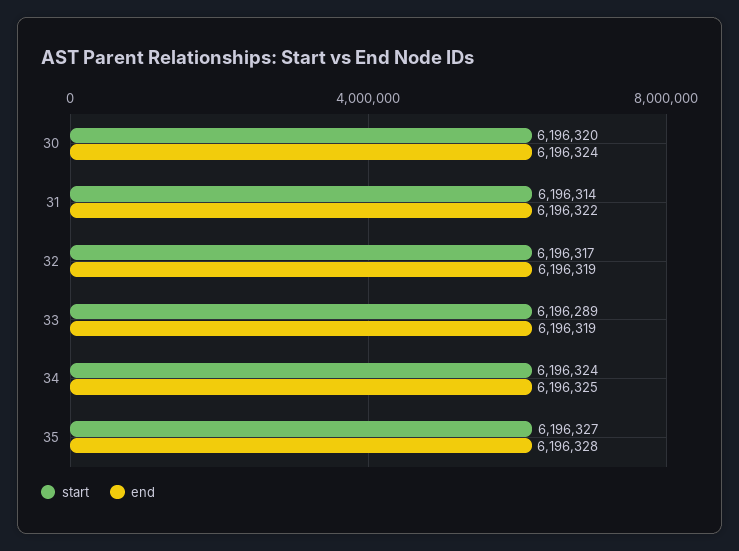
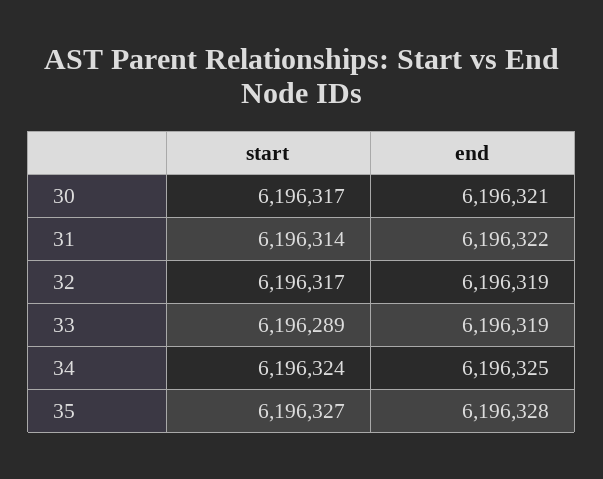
  {
    "start": {
-     "30": 6196320,
+     "30": 6196317,
      "31": 6196314,
      "32": 6196317,
      "33": 6196289,
      "34": 6196324,
      "35": 6196327
    },
    "end": {
-     "30": 6196324,
+     "30": 6196321,
      "31": 6196322,
      "32": 6196319,
      "33": 6196319,
      "34": 6196325,
      "35": 6196328
    }
  }

